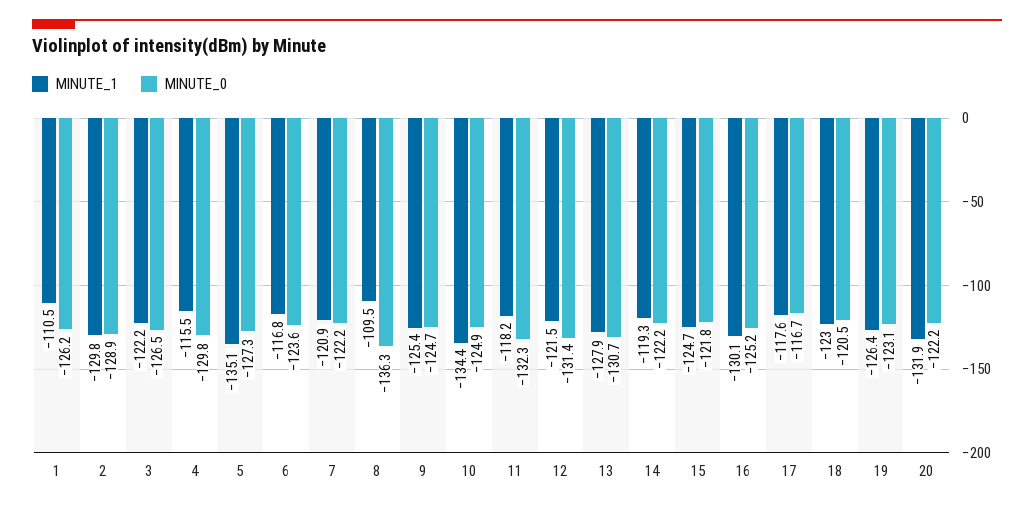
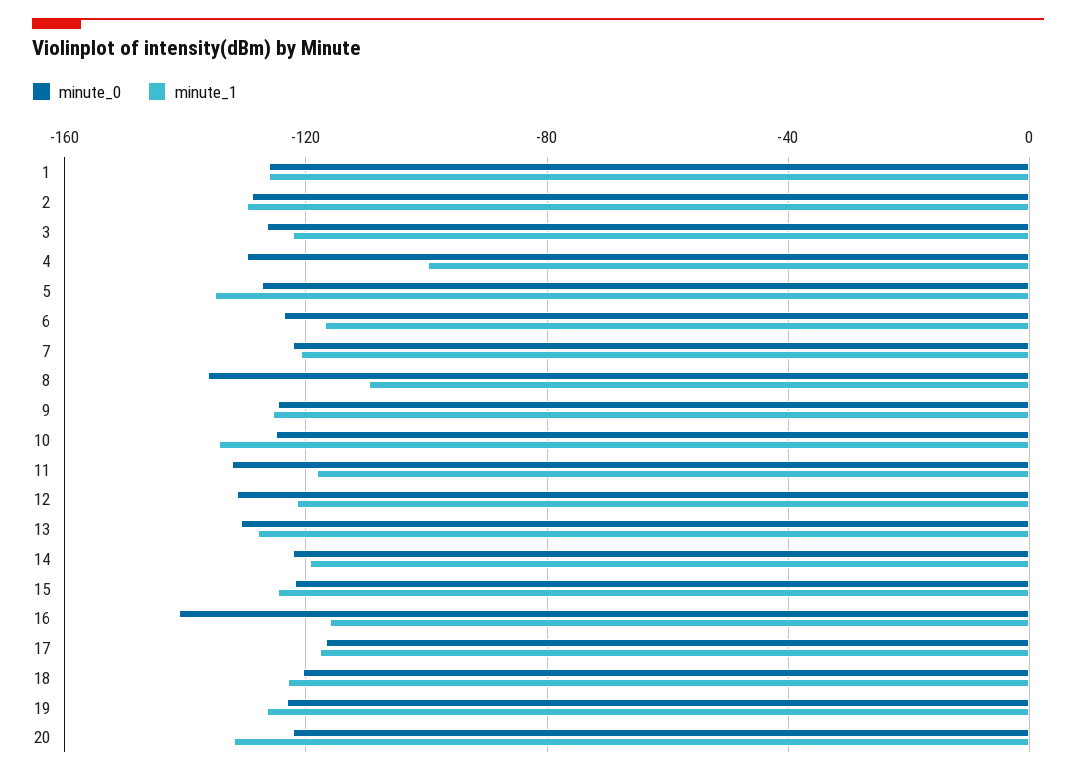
  {
    "MINUTE_1": {
-     "1": -110.5,
+     "1": -125,
      "2": -129.8,
      "3": -122.2,
-     "4": -115.5,
+     "4": -100,
      "5": -135.1,
      "6": -116.8,
      "7": -120.9,
      "8": -109.5,
      "9": -125.4,
      "10": -134.4,
      "11": -118.2,
      "12": -121.5,
      "13": -127.9,
      "14": -119.3,
      "15": -124.7,
-     "16": -130.1,
+     "16": -115,
      "17": -117.6,
      "18": -123,
      "19": -126.4,
      "20": -131.9
    },
    "MINUTE_0": {
      "1": -126.2,
      "2": -128.9,
      "3": -126.5,
      "4": -129.8,
      "5": -127.3,
      "6": -123.6,
      "7": -122.2,
      "8": -136.3,
      "9": -124.7,
      "10": -124.9,
      "11": -132.3,
      "12": -131.4,
      "13": -130.7,
      "14": -122.2,
      "15": -121.8,
-     "16": -125.2,
+     "16": -140,
      "17": -116.7,
      "18": -120.5,
      "19": -123.1,
      "20": -122.2
    }
  }

